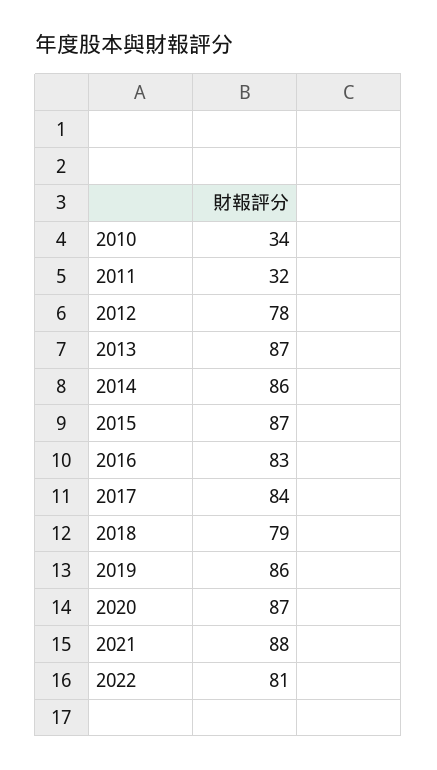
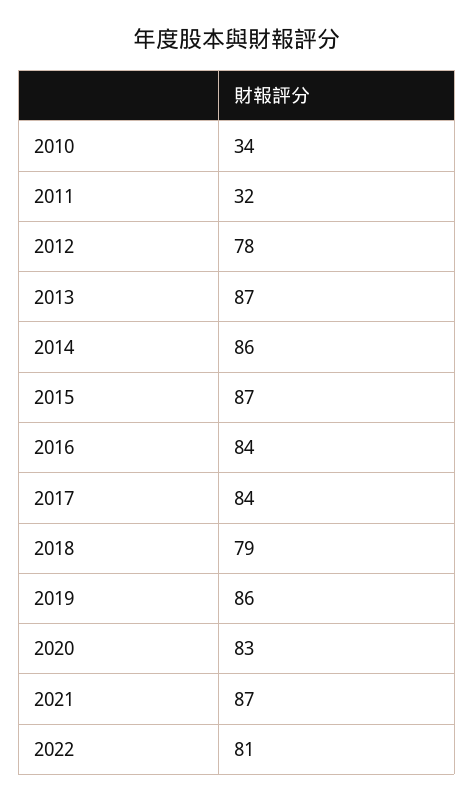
  {
    "2010": 34,
    "2011": 32,
    "2012": 78,
    "2013": 87,
    "2014": 86,
    "2015": 87,
-   "2016": 83,
+   "2016": 84,
    "2017": 84,
    "2018": 79,
    "2019": 86,
-   "2020": 87,
+   "2020": 83,
-   "2021": 88,
+   "2021": 87,
    "2022": 81
  }

